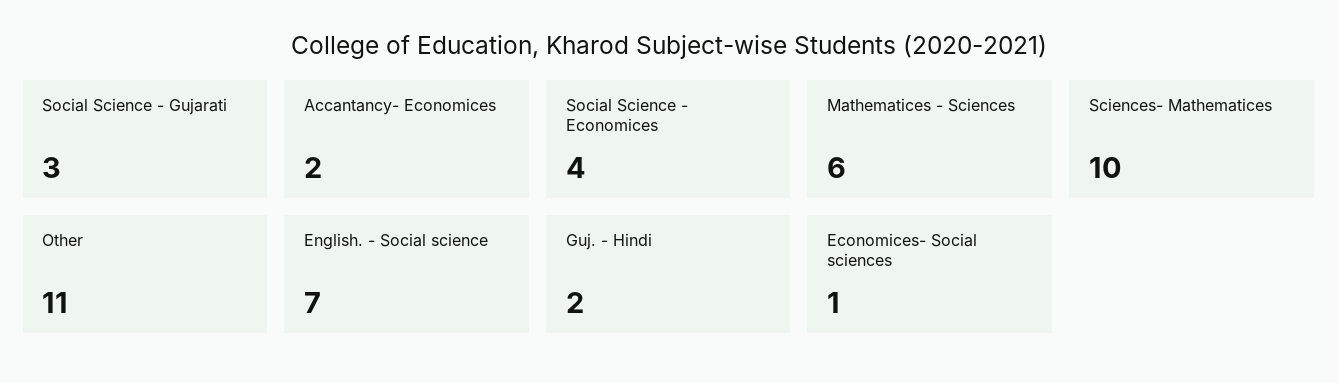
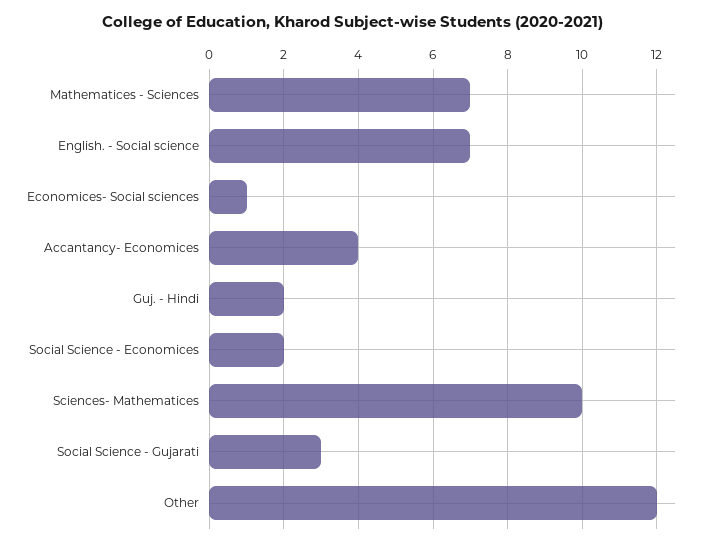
  {
    "Social Science - Gujarati": 3,
-   "Accantancy- Economices": 2,
+   "Accantancy- Economices": 4,
-   "Social Science - Economices": 4,
+   "Social Science - Economices": 2,
-   "Mathematices - Sciences": 6,
+   "Mathematices - Sciences": 7,
    "Sciences- Mathematices": 10,
-   "Other": 11,
+   "Other": 12,
    "English. - Social science": 7,
    "Guj. - Hindi": 2,
    "Economices- Social sciences": 1
  }

